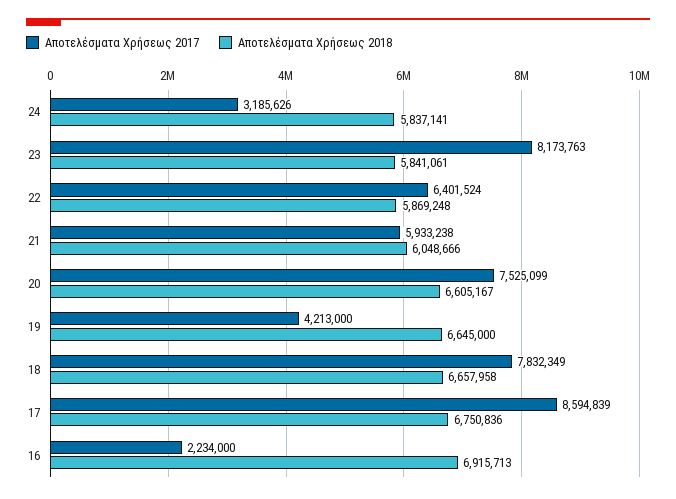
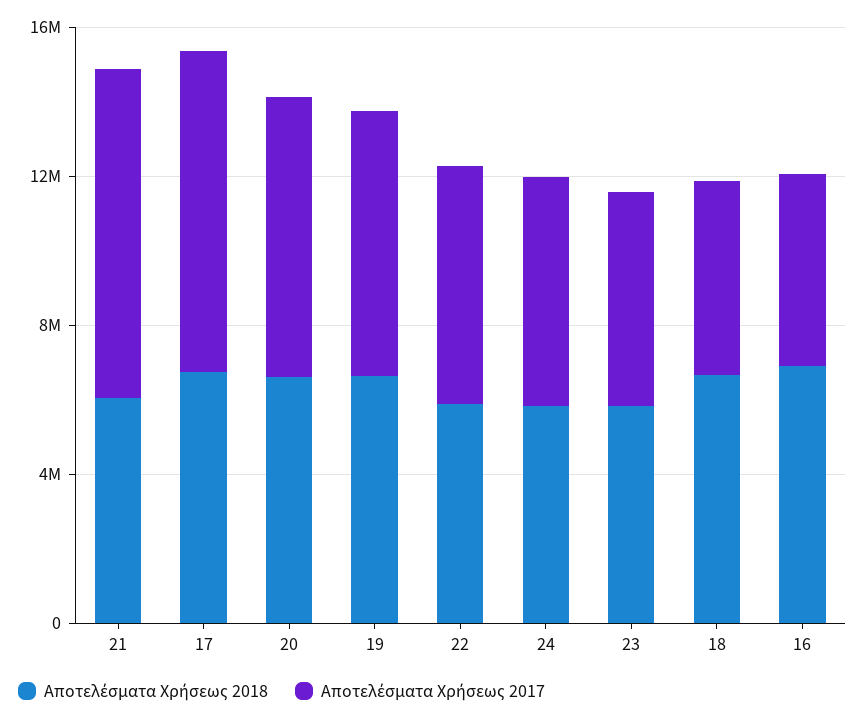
  {
    "Αποτελέσματα Χρήσεως 2017": {
-     "24": 3185626,
+     "24": 6000000,
-     "23": 8173763,
+     "23": 6000000,
      "22": 6401524,
-     "21": 5933238,
+     "21": 9000000,
      "20": 7525099,
-     "19": 4213000,
+     "19": 7000000,
-     "18": 7832349,
+     "18": 5000000,
      "17": 8594839,
-     "16": 2234000
+     "16": 5000000
    },
    "Αποτελέσματα Χρήσεως 2018": {
      "24": 5837141,
      "23": 5841061,
      "22": 5869248,
      "21": 6048666,
      "20": 6605167,
      "19": 6645000,
      "18": 6657958,
      "17": 6750836,
      "16": 6915713
    }
  }

